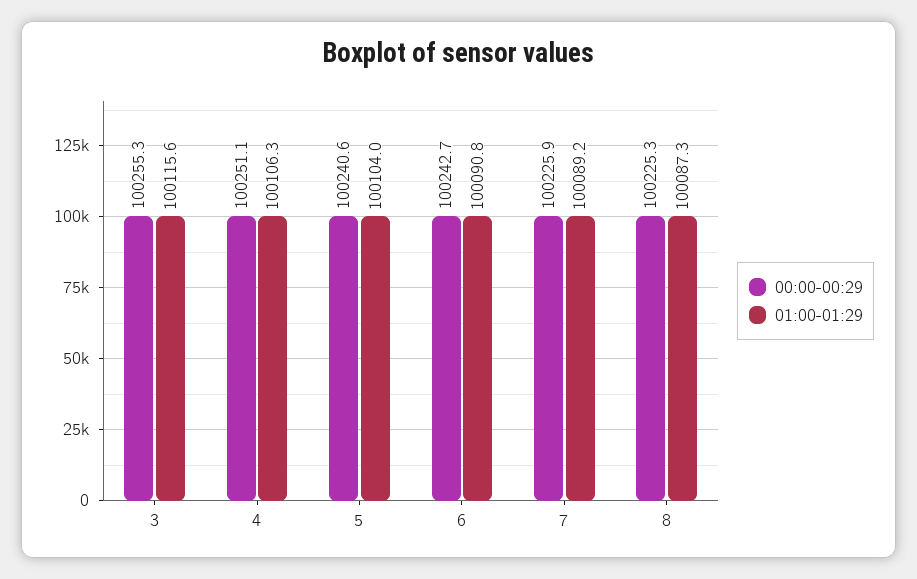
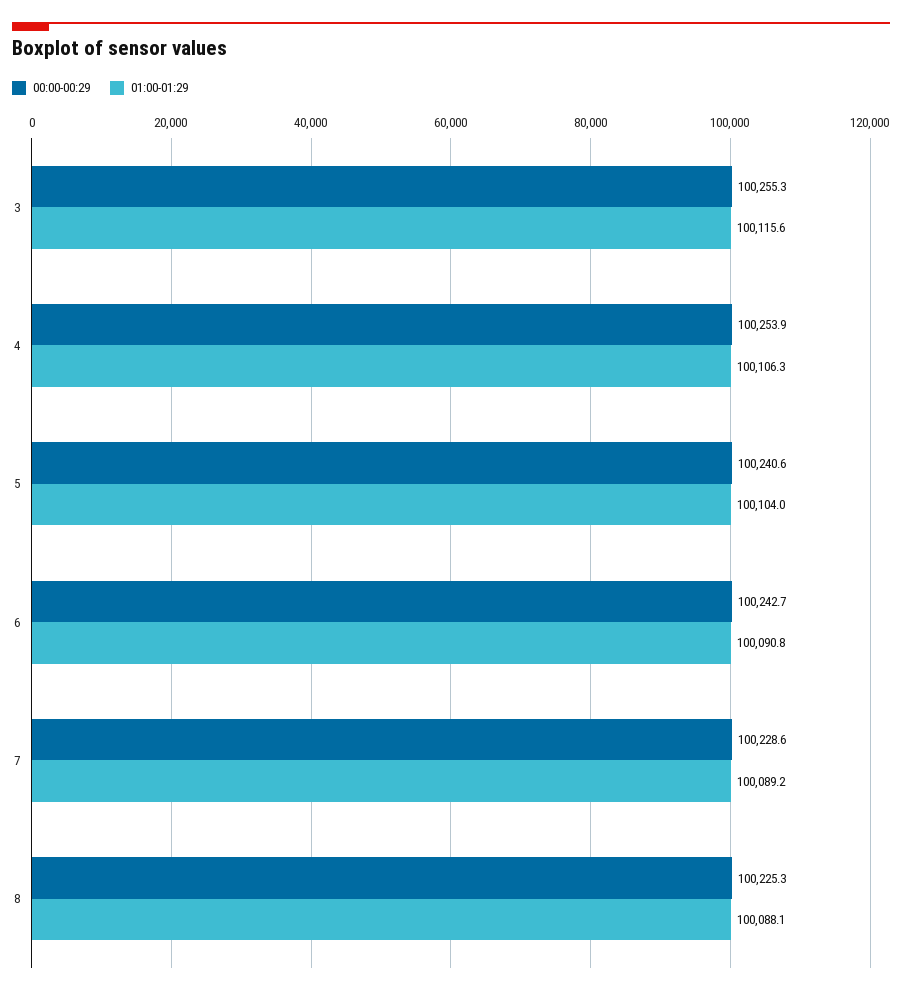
  {
    "00:00-00:29": {
      "3": 100255.3,
-     "4": 100251.1,
+     "4": 100253.9,
      "5": 100240.6,
      "6": 100242.7,
-     "7": 100225.9,
+     "7": 100228.6,
      "8": 100225.3
    },
    "01:00-01:29": {
      "3": 100115.6,
      "4": 100106.3,
      "5": 100104,
      "6": 100090.8,
      "7": 100089.2,
-     "8": 100087.3
+     "8": 100088.1
    }
  }

